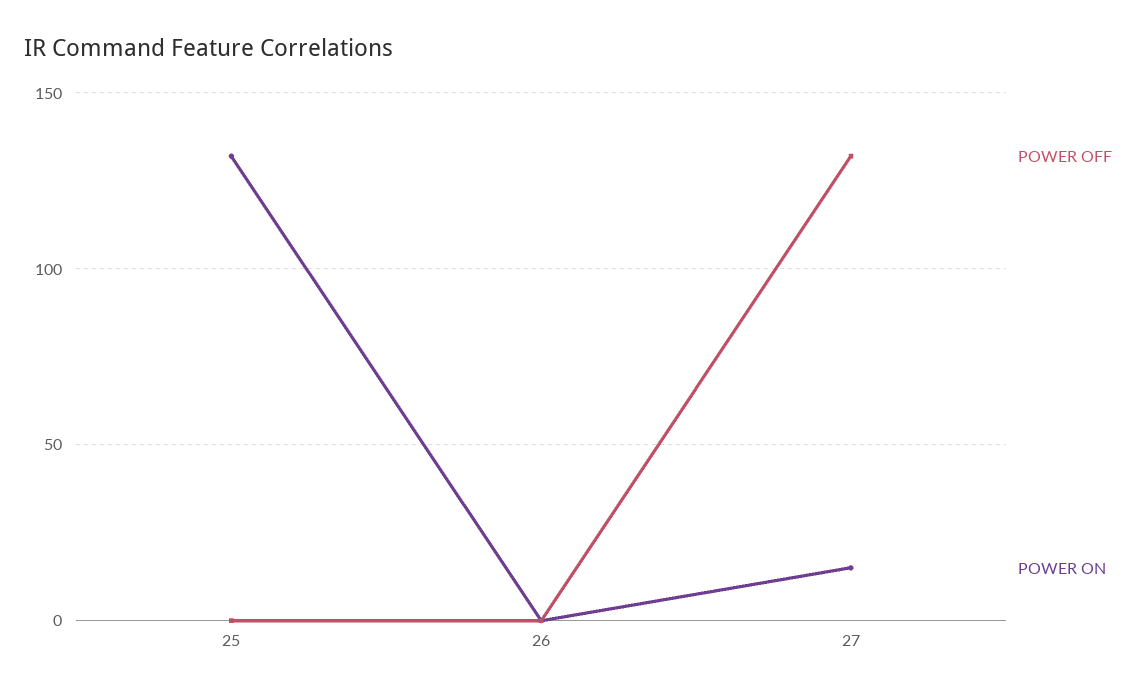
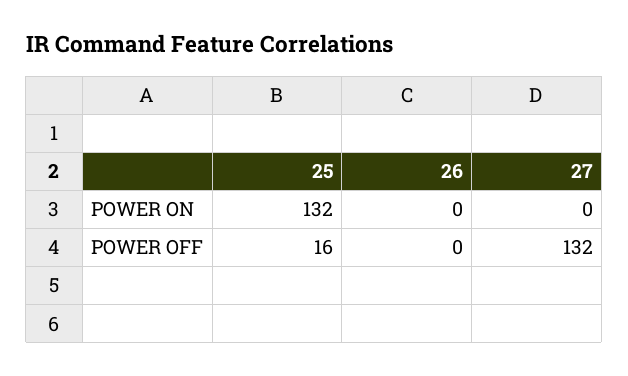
  {
    "POWER OFF": {
-     "25": 0,
+     "25": 16,
      "26": 0,
      "27": 132
    },
    "POWER ON": {
      "25": 132,
      "26": 0,
-     "27": 15
+     "27": 0
    }
  }

